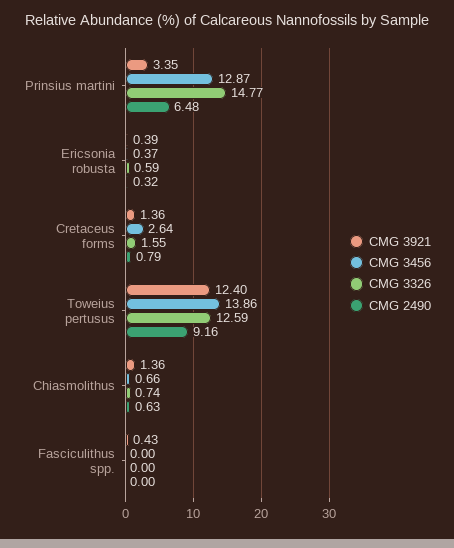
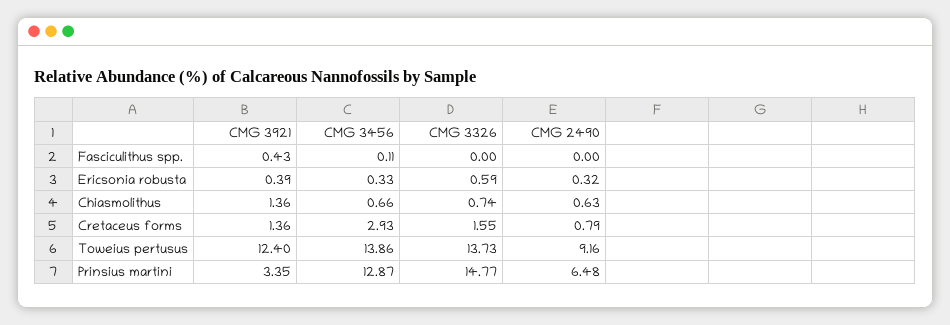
  {
    "CMG 3921": {
      "Prinsius martini": 3.35,
      "Ericsonia robusta": 0.39,
      "Cretaceus forms": 1.36,
      "Toweius pertusus": 12.4,
      "Chiasmolithus": 1.36,
      "Fasciculithus spp.": 0.43
    },
    "CMG 3456": {
      "Prinsius martini": 12.87,
-     "Ericsonia robusta": 0.37,
+     "Ericsonia robusta": 0.33,
-     "Cretaceus forms": 2.64,
+     "Cretaceus forms": 2.93,
      "Toweius pertusus": 13.86,
      "Chiasmolithus": 0.66,
-     "Fasciculithus spp.": 0
+     "Fasciculithus spp.": 0.11
    },
    "CMG 3326": {
      "Prinsius martini": 14.77,
      "Ericsonia robusta": 0.59,
      "Cretaceus forms": 1.55,
-     "Toweius pertusus": 12.59,
+     "Toweius pertusus": 13.73,
      "Chiasmolithus": 0.74,
      "Fasciculithus spp.": 0
    },
    "CMG 2490": {
      "Prinsius martini": 6.48,
      "Ericsonia robusta": 0.32,
      "Cretaceus forms": 0.79,
      "Toweius pertusus": 9.16,
      "Chiasmolithus": 0.63,
      "Fasciculithus spp.": 0
    }
  }

